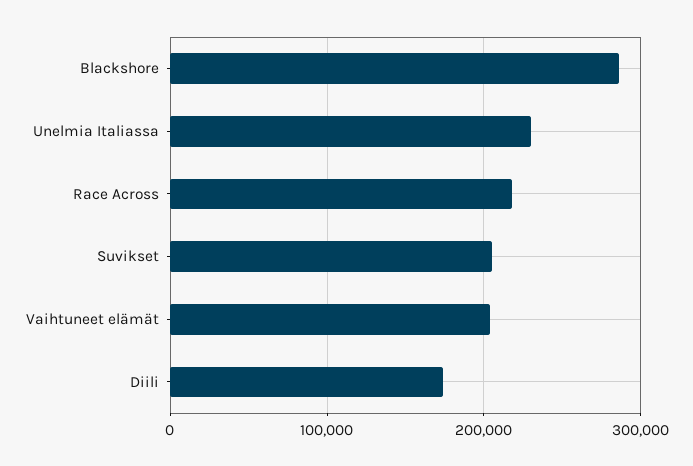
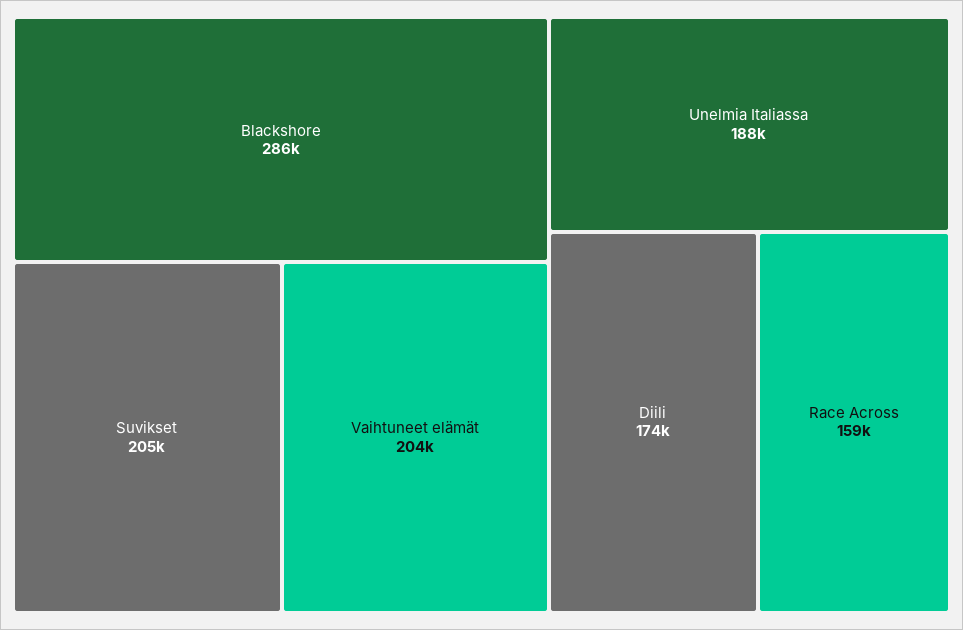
  {
    "Blackshore": 286000,
-   "Unelmia Italiassa": 230000,
+   "Unelmia Italiassa": 188000,
-   "Race Across": 220000,
+   "Race Across": 159000,
    "Suvikset": 205000,
    "Vaihtuneet elämät": 204000,
    "Diili": 174000
  }

